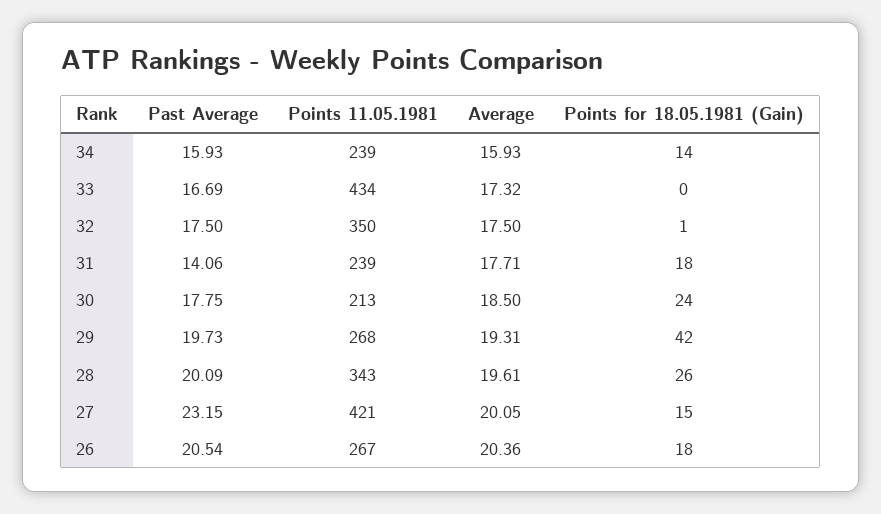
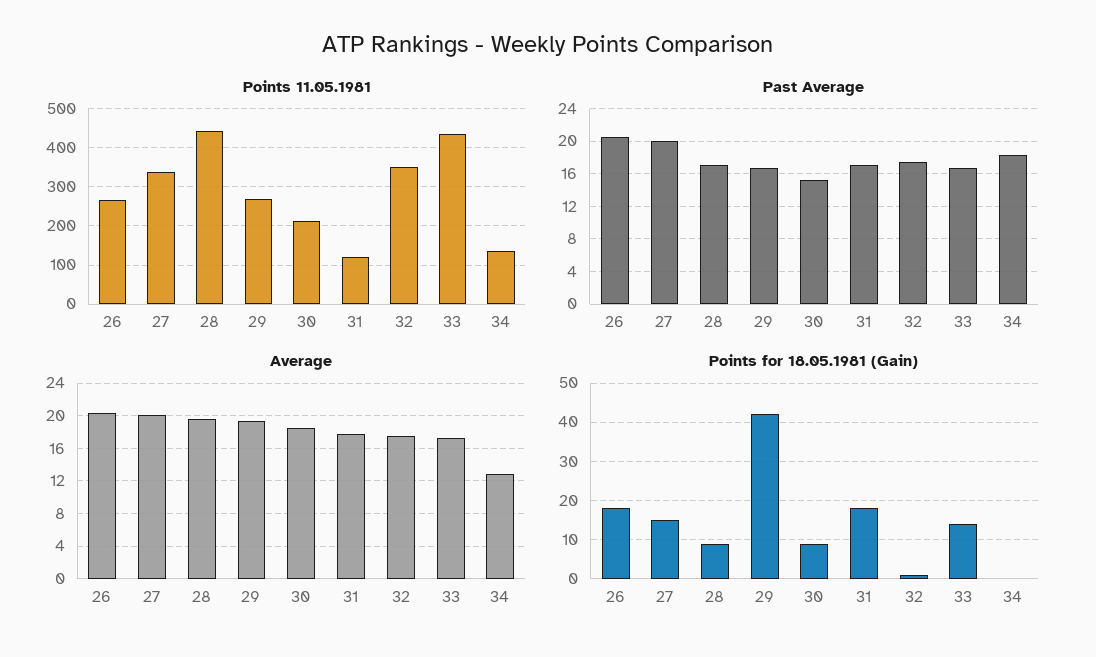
  {
    "Past Average": {
-     "34": 15.93,
+     "34": 18,
      "33": 16.69,
      "32": 17.5,
-     "31": 14.06,
+     "31": 17,
-     "30": 17.75,
+     "30": 15,
-     "29": 19.73,
+     "29": 17,
-     "28": 20.09,
+     "28": 17,
-     "27": 23.15,
+     "27": 20,
      "26": 20.54
    },
    "Points 11.05.1981": {
-     "34": 239,
+     "34": 140,
      "33": 434,
      "32": 350,
-     "31": 239,
+     "31": 120,
      "30": 213,
      "29": 268,
-     "28": 343,
+     "28": 440,
-     "27": 421,
+     "27": 340,
      "26": 267
    },
    "Average": {
-     "34": 15.93,
+     "34": 13,
      "33": 17.32,
      "32": 17.5,
      "31": 17.71,
      "30": 18.5,
      "29": 19.31,
      "28": 19.61,
      "27": 20.05,
      "26": 20.36
    },
    "Points for 18.05.1981 (Gain)": {
-     "34": 14,
+     "34": 0,
-     "33": 0,
+     "33": 15,
      "32": 1,
      "31": 18,
-     "30": 24,
+     "30": 10,
      "29": 42,
-     "28": 26,
+     "28": 10,
      "27": 15,
      "26": 18
    }
  }

